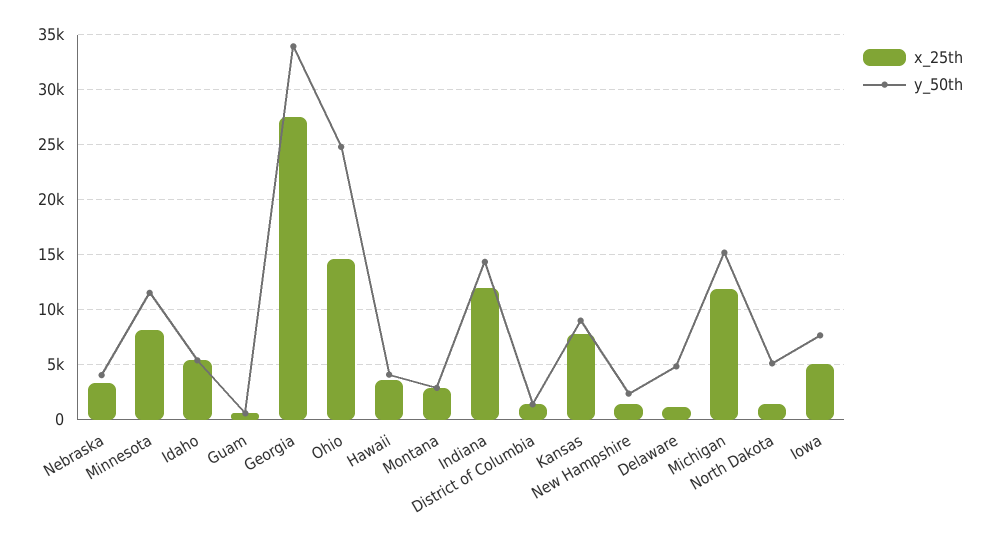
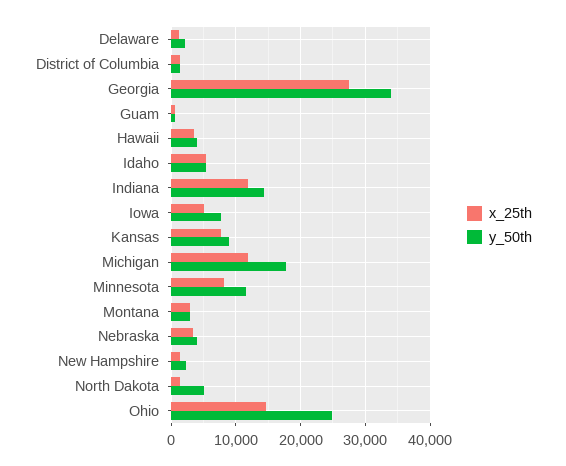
  {
    "x_25th": {
      "Nebraska": 3000,
      "Minnesota": 8000,
      "Idaho": 5000,
      "Guam": 1000,
      "Georgia": 28000,
      "Ohio": 15000,
      "Hawaii": 4000,
      "Montana": 3000,
      "Indiana": 12000,
      "District of Columbia": 1000,
      "Kansas": 8000,
      "New Hampshire": 1000,
      "Delaware": 1000,
      "Michigan": 12000,
      "North Dakota": 1000,
      "Iowa": 5000
    },
    "y_50th": {
      "Nebraska": 4000,
      "Minnesota": 12000,
      "Idaho": 5000,
      "Guam": 1000,
      "Georgia": 34000,
      "Ohio": 25000,
      "Hawaii": 4000,
      "Montana": 3000,
      "Indiana": 14000,
      "District of Columbia": 1000,
      "Kansas": 9000,
      "New Hampshire": 2000,
-     "Delaware": 5000,
+     "Delaware": 2000,
-     "Michigan": 15000,
+     "Michigan": 18000,
      "North Dakota": 5000,
      "Iowa": 8000
    }
  }

